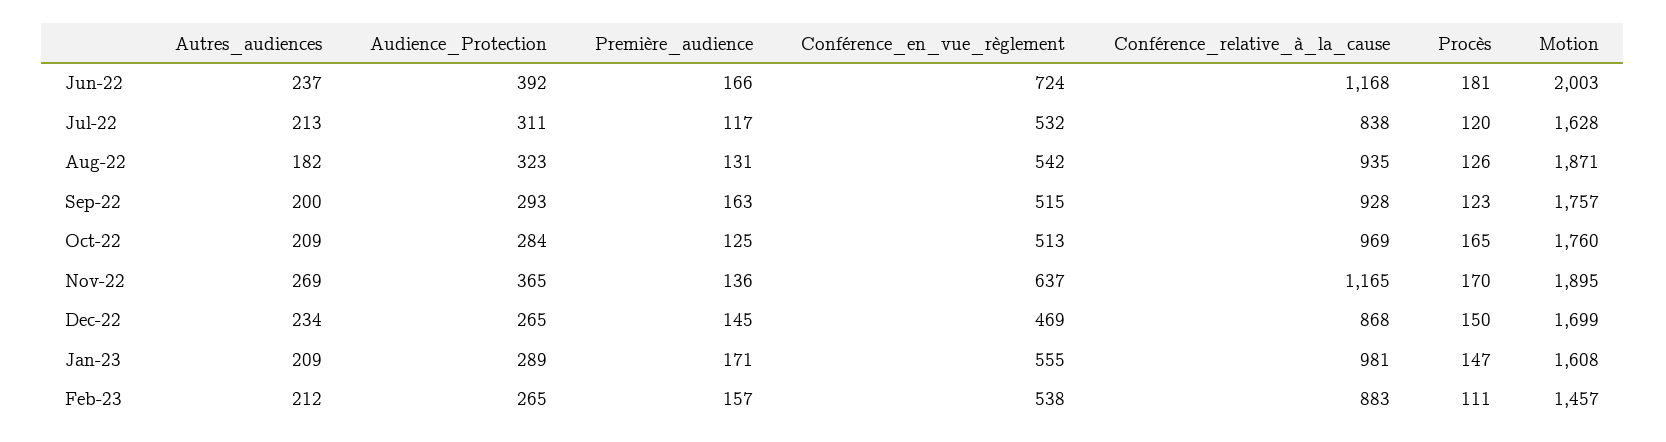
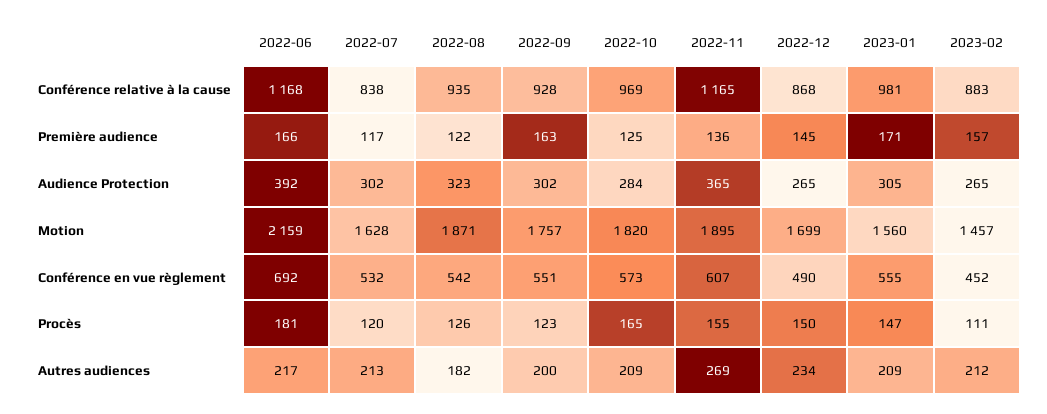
  {
    "Autres_audiences": {
-     "Jun-22": 237,
+     "Jun-22": 217,
      "Jul-22": 213,
      "Aug-22": 182,
      "Sep-22": 200,
      "Oct-22": 209,
      "Nov-22": 269,
      "Dec-22": 234,
      "Jan-23": 209,
      "Feb-23": 212
    },
    "Audience_Protection": {
      "Jun-22": 392,
-     "Jul-22": 311,
+     "Jul-22": 302,
      "Aug-22": 323,
-     "Sep-22": 293,
+     "Sep-22": 302,
      "Oct-22": 284,
      "Nov-22": 365,
      "Dec-22": 265,
-     "Jan-23": 289,
+     "Jan-23": 305,
      "Feb-23": 265
    },
    "Première_audience": {
      "Jun-22": 166,
      "Jul-22": 117,
-     "Aug-22": 131,
+     "Aug-22": 122,
      "Sep-22": 163,
      "Oct-22": 125,
      "Nov-22": 136,
      "Dec-22": 145,
      "Jan-23": 171,
      "Feb-23": 157
    },
    "Conférence_en_vue_règlement": {
-     "Jun-22": 724,
+     "Jun-22": 692,
      "Jul-22": 532,
      "Aug-22": 542,
-     "Sep-22": 515,
+     "Sep-22": 551,
-     "Oct-22": 513,
+     "Oct-22": 573,
-     "Nov-22": 637,
+     "Nov-22": 607,
-     "Dec-22": 469,
+     "Dec-22": 490,
      "Jan-23": 555,
-     "Feb-23": 538
+     "Feb-23": 452
    },
    "Conférence_relative_à_la_cause": {
      "Jun-22": 1168,
      "Jul-22": 838,
      "Aug-22": 935,
      "Sep-22": 928,
      "Oct-22": 969,
      "Nov-22": 1165,
      "Dec-22": 868,
      "Jan-23": 981,
      "Feb-23": 883
    },
    "Procès": {
      "Jun-22": 181,
      "Jul-22": 120,
      "Aug-22": 126,
      "Sep-22": 123,
      "Oct-22": 165,
-     "Nov-22": 170,
+     "Nov-22": 155,
      "Dec-22": 150,
      "Jan-23": 147,
      "Feb-23": 111
    },
    "Motion": {
-     "Jun-22": 2003,
+     "Jun-22": 2159,
      "Jul-22": 1628,
      "Aug-22": 1871,
      "Sep-22": 1757,
-     "Oct-22": 1760,
+     "Oct-22": 1820,
      "Nov-22": 1895,
      "Dec-22": 1699,
-     "Jan-23": 1608,
+     "Jan-23": 1560,
      "Feb-23": 1457
    }
  }

